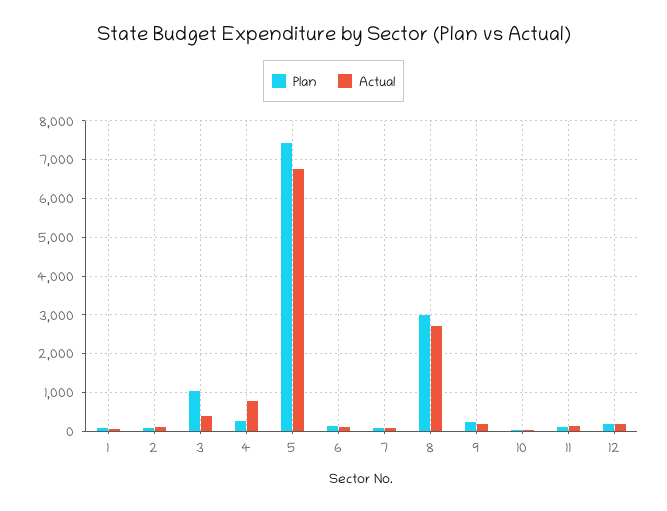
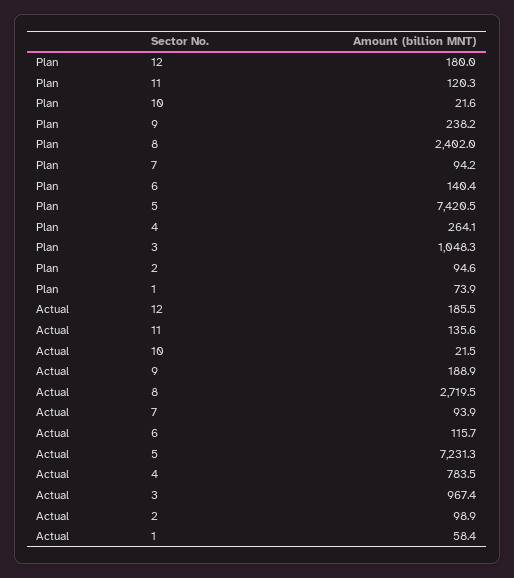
  {
    "Plan": {
      "1": 73.9,
      "2": 94.6,
      "3": 1048.3,
      "4": 264.1,
      "5": 7420.5,
      "6": 140.4,
      "7": 94.2,
-     "8": 3000,
+     "8": 2402,
      "9": 238.2,
      "10": 21.6,
      "11": 120.3,
      "12": 180
    },
    "Actual": {
      "1": 58.4,
      "2": 98.9,
-     "3": 400,
+     "3": 967.4,
      "4": 783.5,
-     "5": 6800,
+     "5": 7231.3,
      "6": 115.7,
      "7": 93.9,
      "8": 2719.5,
      "9": 188.9,
      "10": 21.5,
      "11": 135.6,
      "12": 185.5
    }
  }

